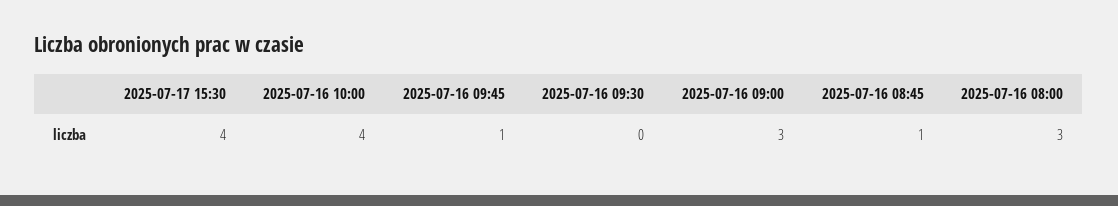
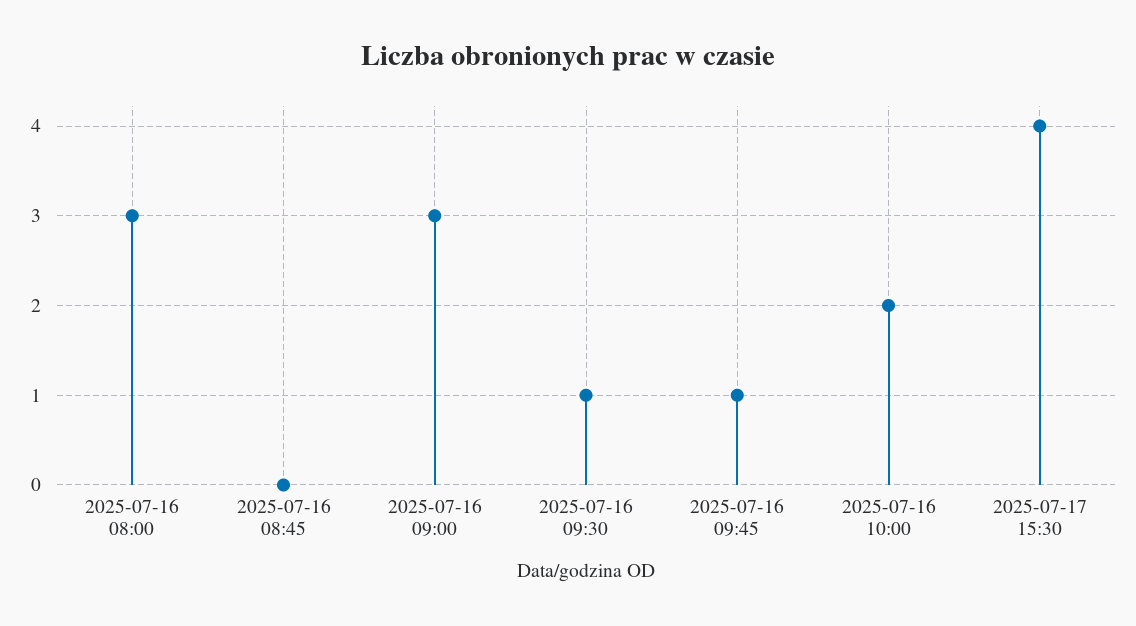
  {
    "2025-07-17 15:30": 4,
-   "2025-07-16 10:00": 4,
+   "2025-07-16 10:00": 2,
    "2025-07-16 09:45": 1,
-   "2025-07-16 09:30": 0,
+   "2025-07-16 09:30": 1,
    "2025-07-16 09:00": 3,
-   "2025-07-16 08:45": 1,
+   "2025-07-16 08:45": 0,
    "2025-07-16 08:00": 3
  }

